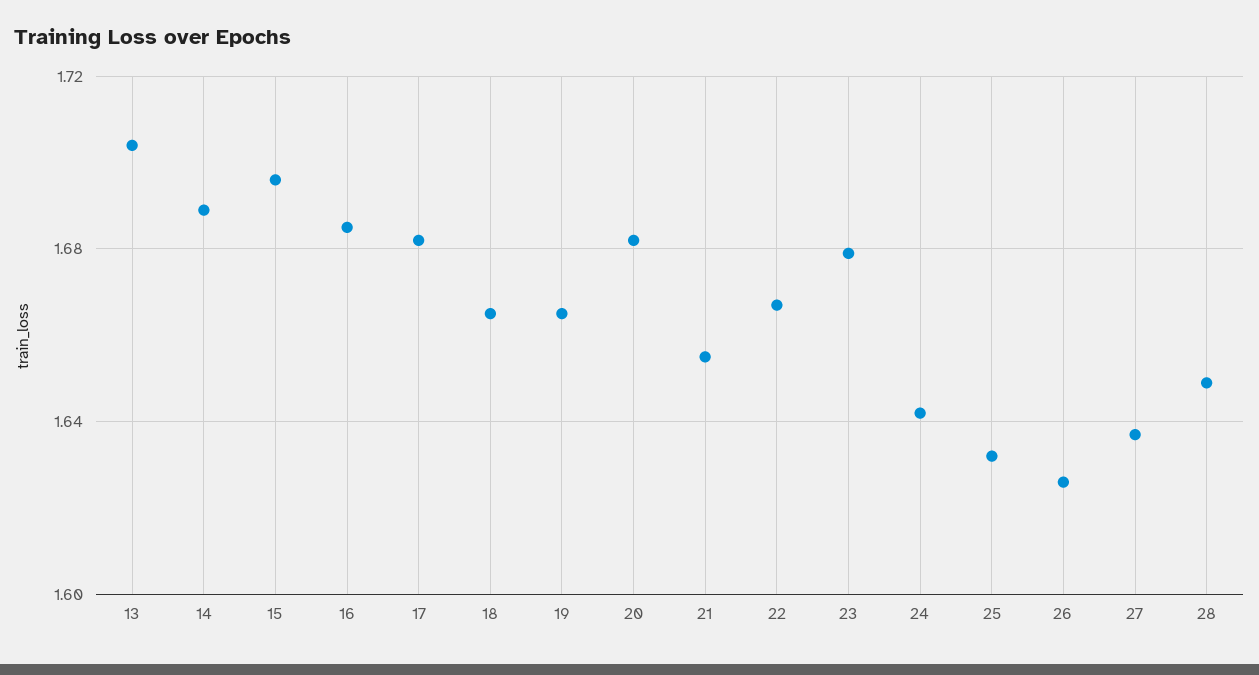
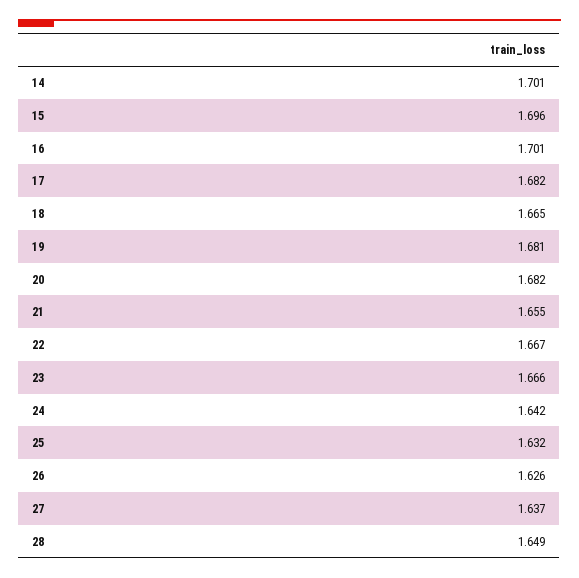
  {
-   "13": 1.705,
-   "14": 1.69,
+   "14": 1.701,
    "15": 1.696,
-   "16": 1.685,
+   "16": 1.701,
    "17": 1.682,
    "18": 1.665,
-   "19": 1.665,
+   "19": 1.681,
    "20": 1.682,
    "21": 1.655,
    "22": 1.667,
-   "23": 1.68,
+   "23": 1.666,
    "24": 1.642,
    "25": 1.632,
    "26": 1.626,
    "27": 1.637,
    "28": 1.649
  }

